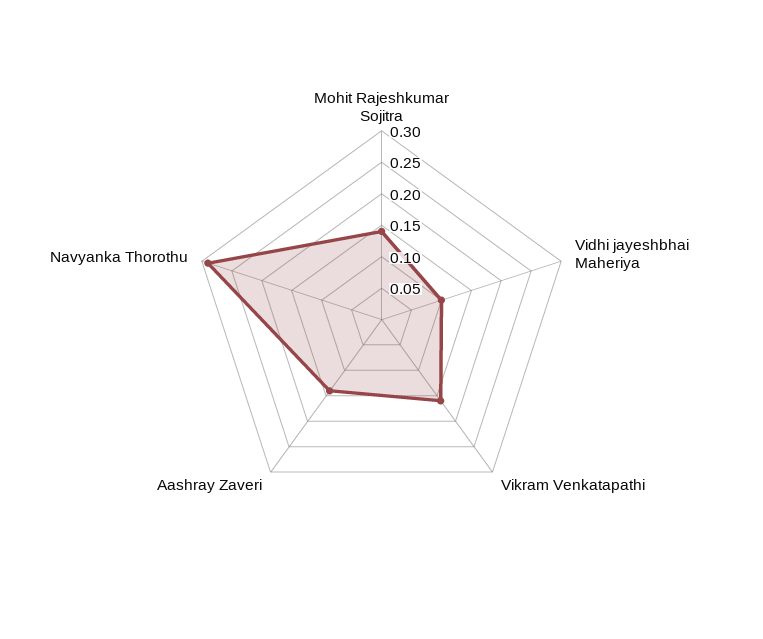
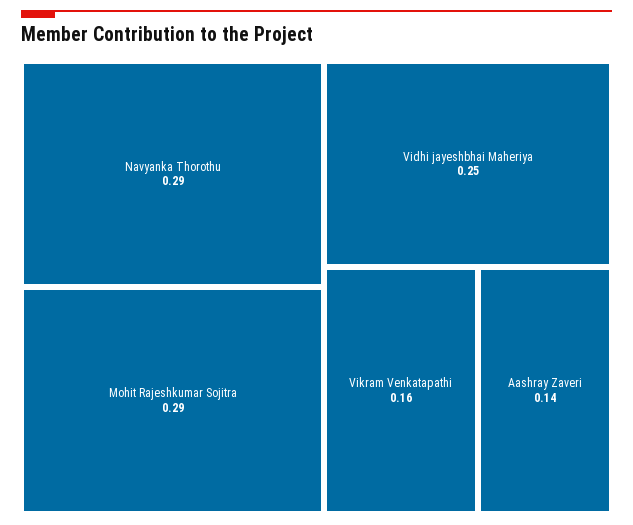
  {
-   "Mohit Rajeshkumar Sojitra": 0.15,
+   "Mohit Rajeshkumar Sojitra": 0.29,
-   "Vidhi jayeshbhai Maheriya": 0.1,
+   "Vidhi jayeshbhai Maheriya": 0.25,
    "Vikram Venkatapathi": 0.16,
    "Aashray Zaveri": 0.14,
    "Navyanka Thorothu": 0.29
  }

